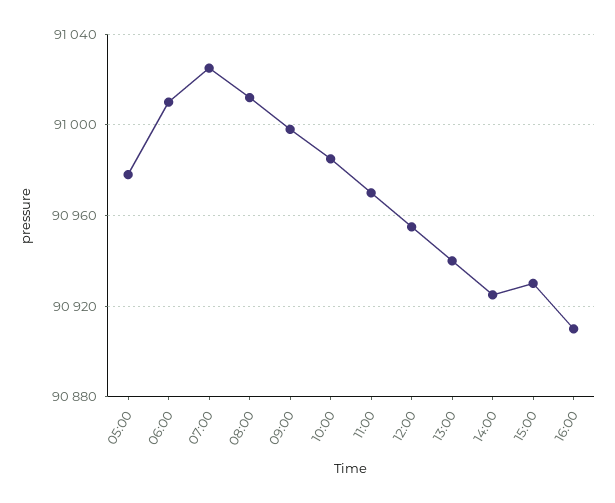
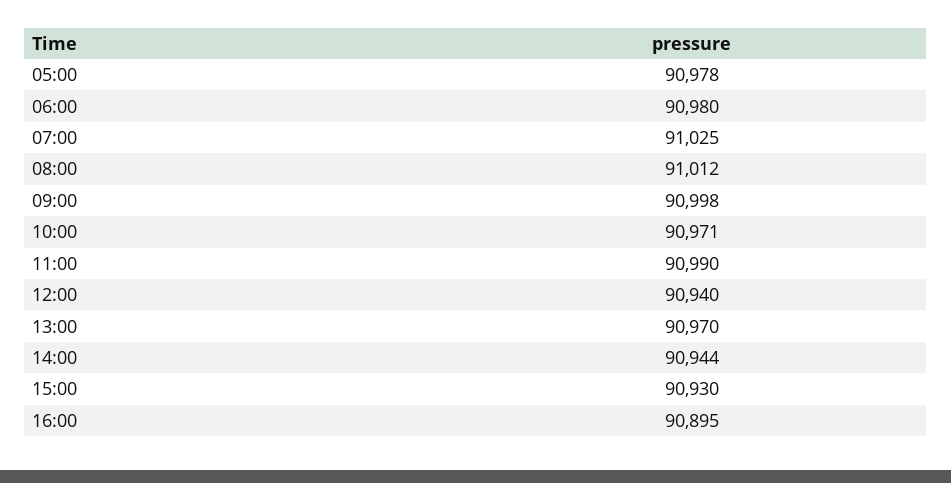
  {
    "05:00": 90978,
-   "06:00": 91010,
+   "06:00": 90980,
    "07:00": 91025,
    "08:00": 91012,
    "09:00": 90998,
-   "10:00": 90985,
+   "10:00": 90971,
-   "11:00": 90970,
+   "11:00": 90990,
-   "12:00": 90955,
+   "12:00": 90940,
-   "13:00": 90940,
+   "13:00": 90970,
-   "14:00": 90925,
+   "14:00": 90944,
    "15:00": 90930,
-   "16:00": 90910
+   "16:00": 90895
  }

